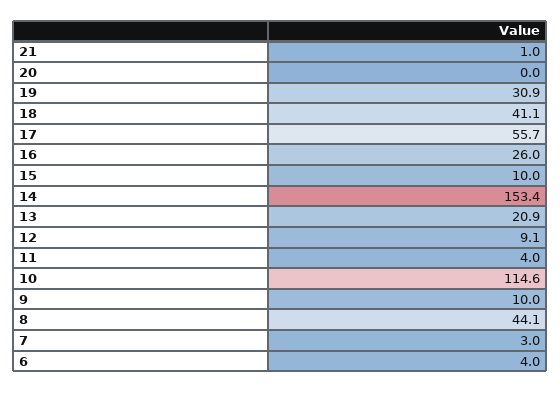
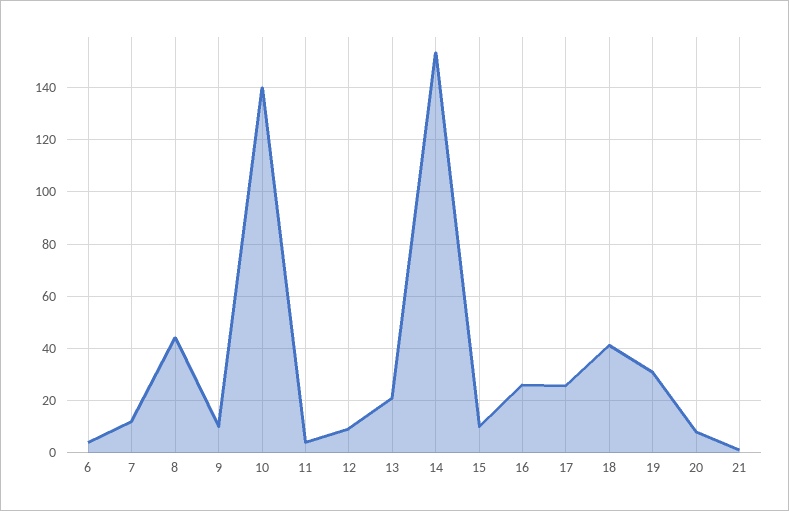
  {
    "21": 1,
-   "20": 0,
+   "20": 7.5,
    "19": 30.9,
    "18": 41.1,
-   "17": 55.7,
+   "17": 25,
    "16": 26,
    "15": 10,
    "14": 153.4,
    "13": 20.9,
    "12": 9.1,
    "11": 4,
-   "10": 114.6,
+   "10": 140,
    "9": 10,
    "8": 44.1,
-   "7": 3,
+   "7": 12.5,
    "6": 4
  }

